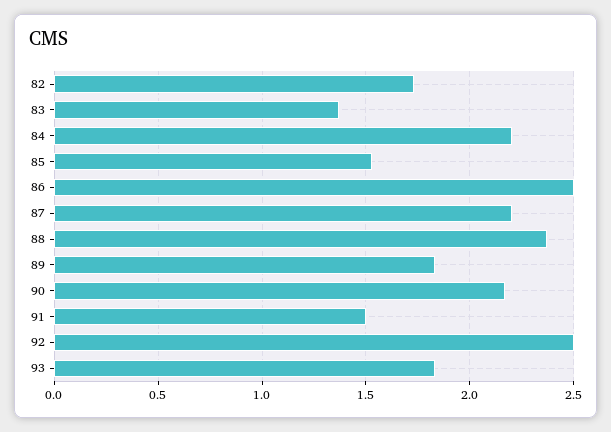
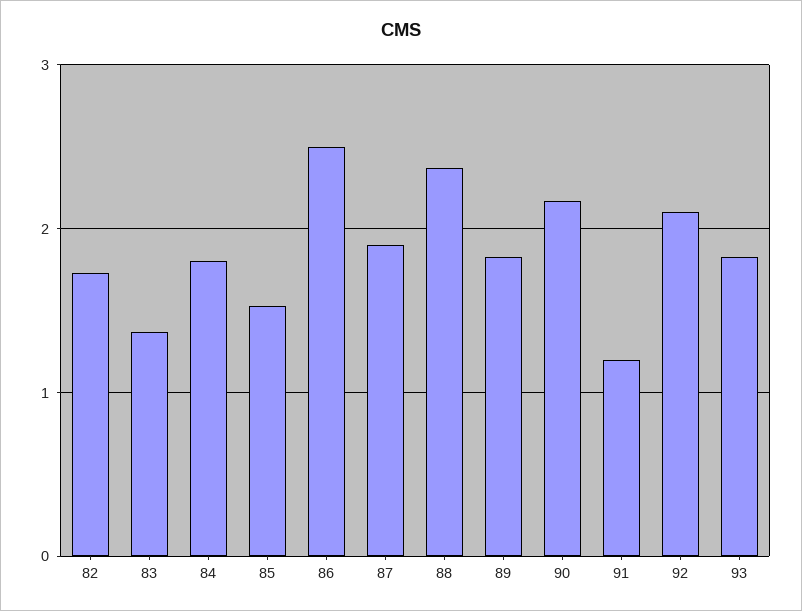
  {
    "82": 1.75,
    "83": 1.35,
-   "84": 2.2,
+   "84": 1.8,
    "85": 1.55,
    "86": 2.5,
-   "87": 2.2,
+   "87": 1.9,
    "88": 2.35,
    "89": 1.85,
    "90": 2.15,
-   "91": 1.5,
+   "91": 1.2,
-   "92": 2.5,
+   "92": 2.1,
    "93": 1.85
  }

